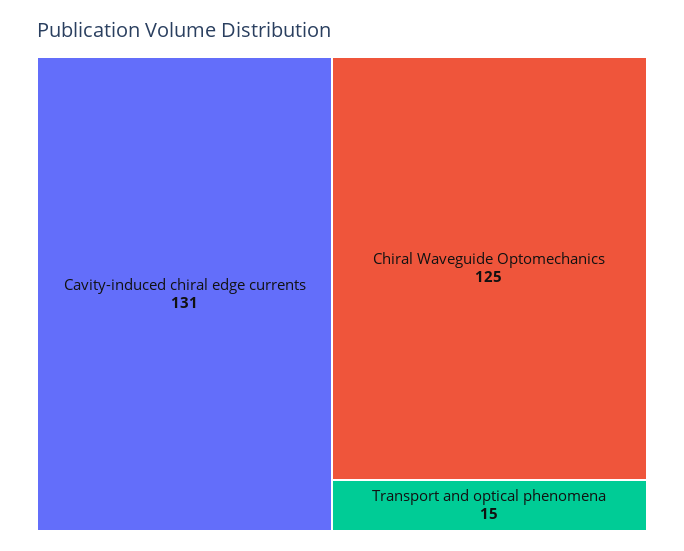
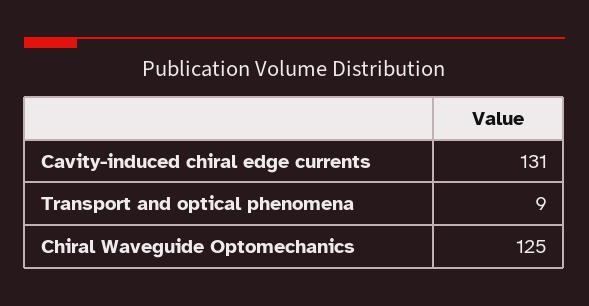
  {
    "Cavity-induced chiral edge currents": 131,
    "Chiral Waveguide Optomechanics": 125,
-   "Transport and optical phenomena": 15
+   "Transport and optical phenomena": 9
  }

